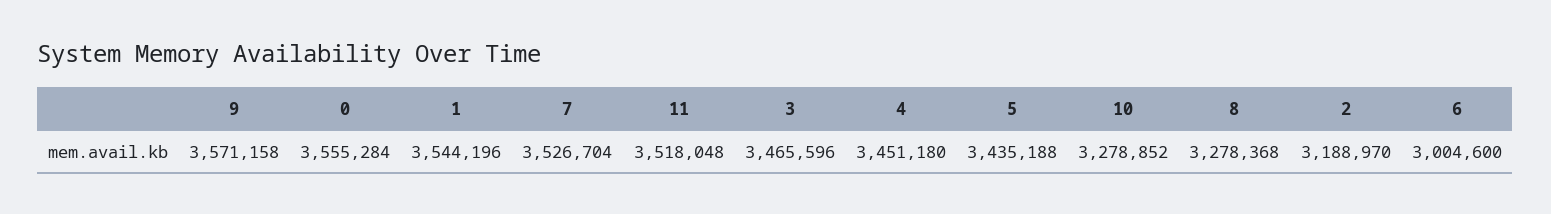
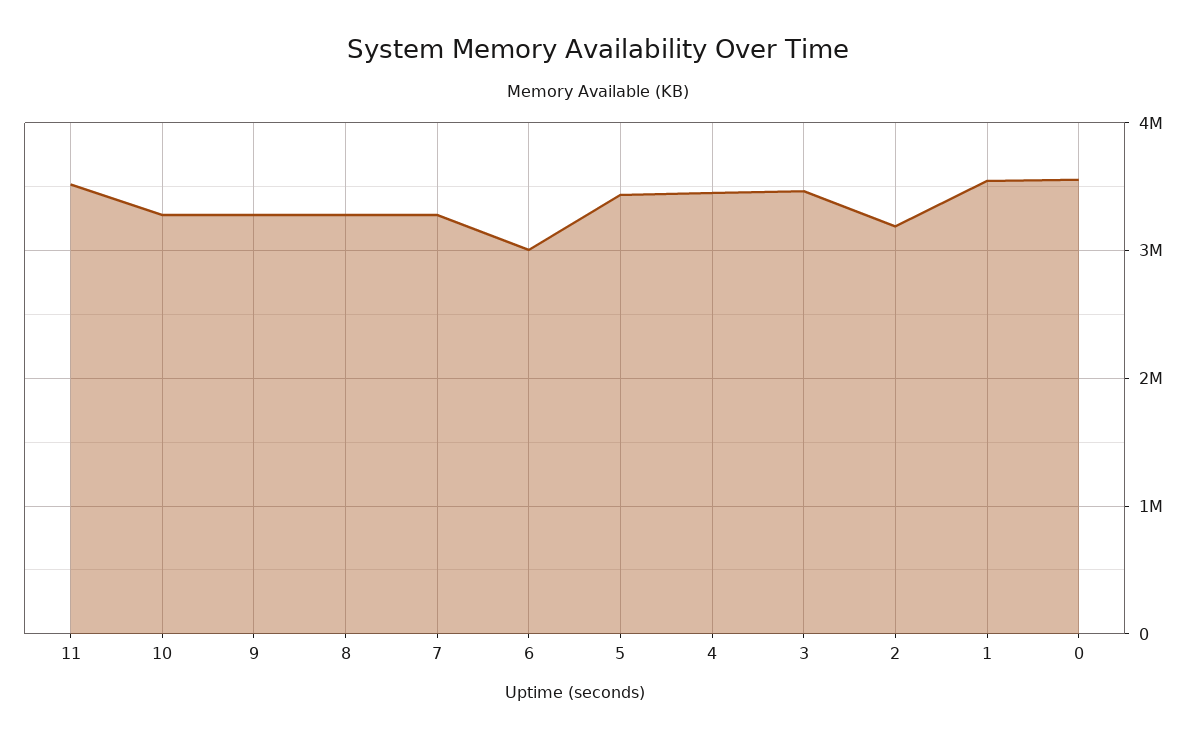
  {
-   "9": 3571158,
+   "9": 3300000,
    "0": 3555284,
    "1": 3544196,
-   "7": 3526704,
+   "7": 3300000,
    "11": 3518048,
    "3": 3465596,
    "4": 3451180,
    "5": 3435188,
    "10": 3278852,
    "8": 3278368,
    "2": 3188970,
    "6": 3004600
  }

